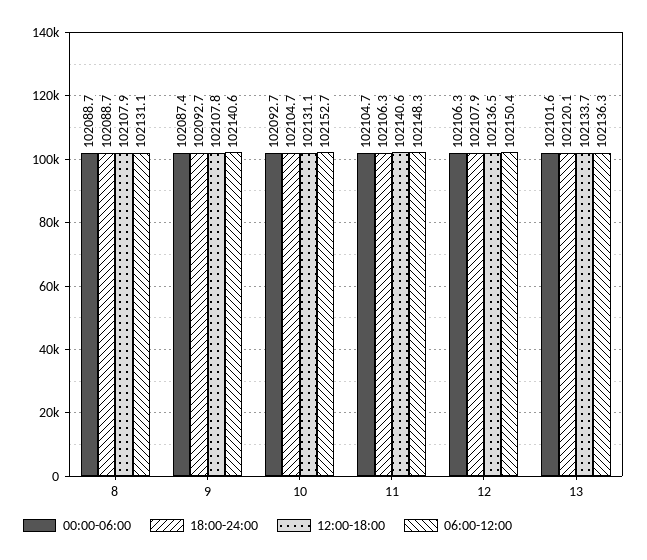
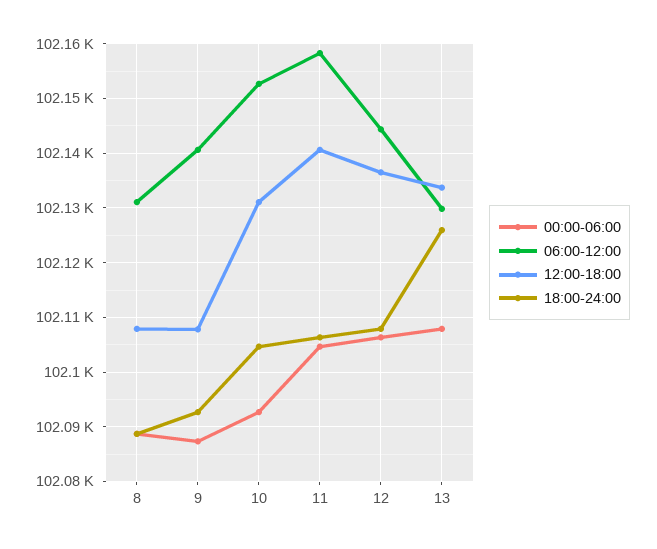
  {
    "00:00-06:00": {
      "8": 102088.7,
      "9": 102087.4,
      "10": 102092.7,
      "11": 102104.7,
      "12": 102106.3,
-     "13": 102101.6
+     "13": 102108
    },
    "18:00-24:00": {
      "8": 102088.7,
      "9": 102092.7,
      "10": 102104.7,
      "11": 102106.3,
      "12": 102107.9,
-     "13": 102120.1
+     "13": 102126
    },
    "12:00-18:00": {
      "8": 102107.9,
      "9": 102107.8,
      "10": 102131.1,
      "11": 102140.6,
      "12": 102136.5,
      "13": 102133.7
    },
    "06:00-12:00": {
      "8": 102131.1,
      "9": 102140.6,
      "10": 102152.7,
-     "11": 102148.3,
+     "11": 102158,
-     "12": 102150.4,
+     "12": 102144,
-     "13": 102136.3
+     "13": 102130
    }
  }

